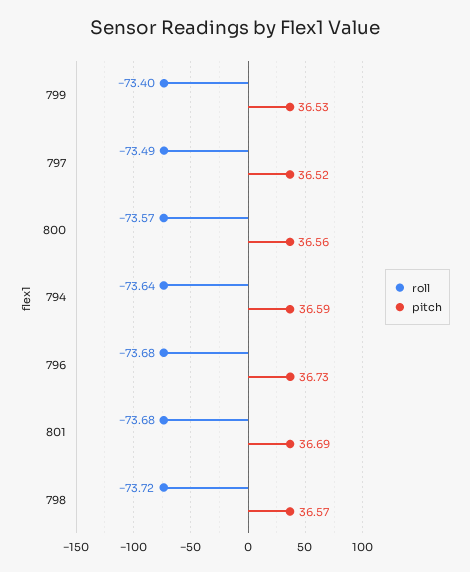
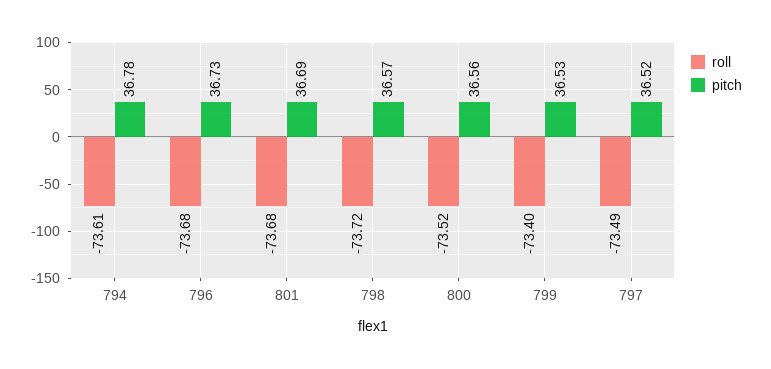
  {
    "roll": {
      "799": -73.4,
      "797": -73.49,
-     "800": -73.57,
+     "800": -73.52,
-     "794": -73.64,
+     "794": -73.61,
      "796": -73.68,
      "801": -73.68,
      "798": -73.72
    },
    "pitch": {
      "799": 36.53,
      "797": 36.52,
      "800": 36.56,
-     "794": 36.59,
+     "794": 36.78,
      "796": 36.73,
      "801": 36.69,
      "798": 36.57
    }
  }

